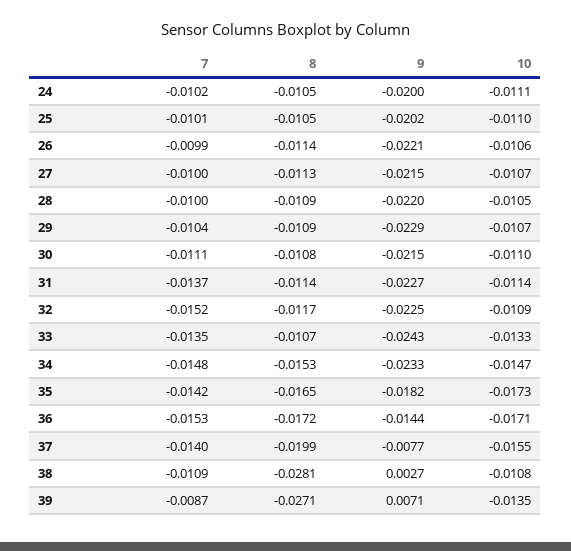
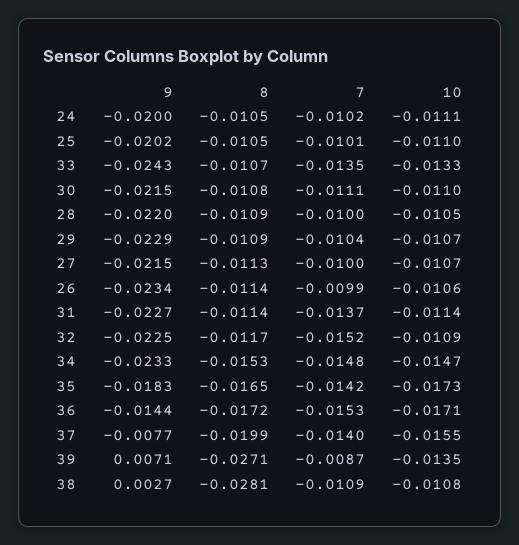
  {
    "7": {
      "24": -0.0102,
      "25": -0.0101,
      "26": -0.0099,
      "27": -0.01,
      "28": -0.01,
      "29": -0.0104,
      "30": -0.0111,
      "31": -0.0137,
      "32": -0.0152,
      "33": -0.0135,
      "34": -0.0148,
      "35": -0.0142,
      "36": -0.0153,
      "37": -0.014,
      "38": -0.0109,
      "39": -0.0087
    },
    "8": {
      "24": -0.0105,
      "25": -0.0105,
      "26": -0.0114,
      "27": -0.0113,
      "28": -0.0109,
      "29": -0.0109,
      "30": -0.0108,
      "31": -0.0114,
      "32": -0.0117,
      "33": -0.0107,
      "34": -0.0153,
      "35": -0.0165,
      "36": -0.0172,
      "37": -0.0199,
      "38": -0.0281,
      "39": -0.0271
    },
    "9": {
      "24": -0.02,
      "25": -0.0202,
-     "26": -0.0221,
+     "26": -0.0234,
      "27": -0.0215,
      "28": -0.022,
      "29": -0.0229,
      "30": -0.0215,
      "31": -0.0227,
      "32": -0.0225,
      "33": -0.0243,
      "34": -0.0233,
-     "35": -0.0182,
+     "35": -0.0183,
      "36": -0.0144,
      "37": -0.0077,
      "38": 0.0027,
      "39": 0.0071
    },
    "10": {
      "24": -0.0111,
      "25": -0.011,
      "26": -0.0106,
      "27": -0.0107,
      "28": -0.0105,
      "29": -0.0107,
      "30": -0.011,
      "31": -0.0114,
      "32": -0.0109,
      "33": -0.0133,
      "34": -0.0147,
      "35": -0.0173,
      "36": -0.0171,
      "37": -0.0155,
      "38": -0.0108,
      "39": -0.0135
    }
  }

